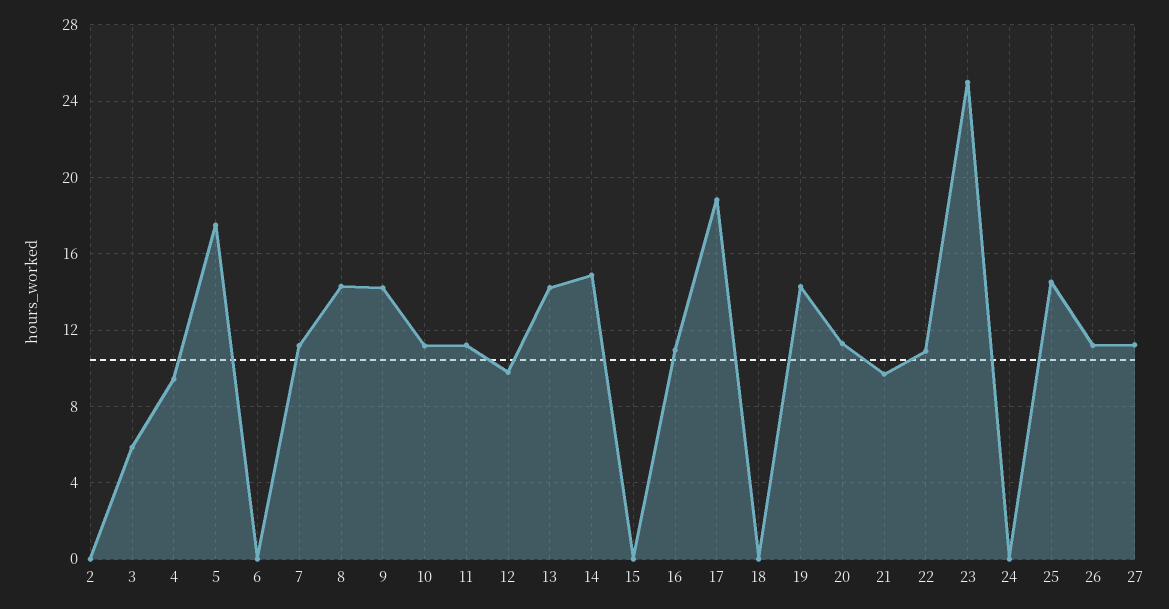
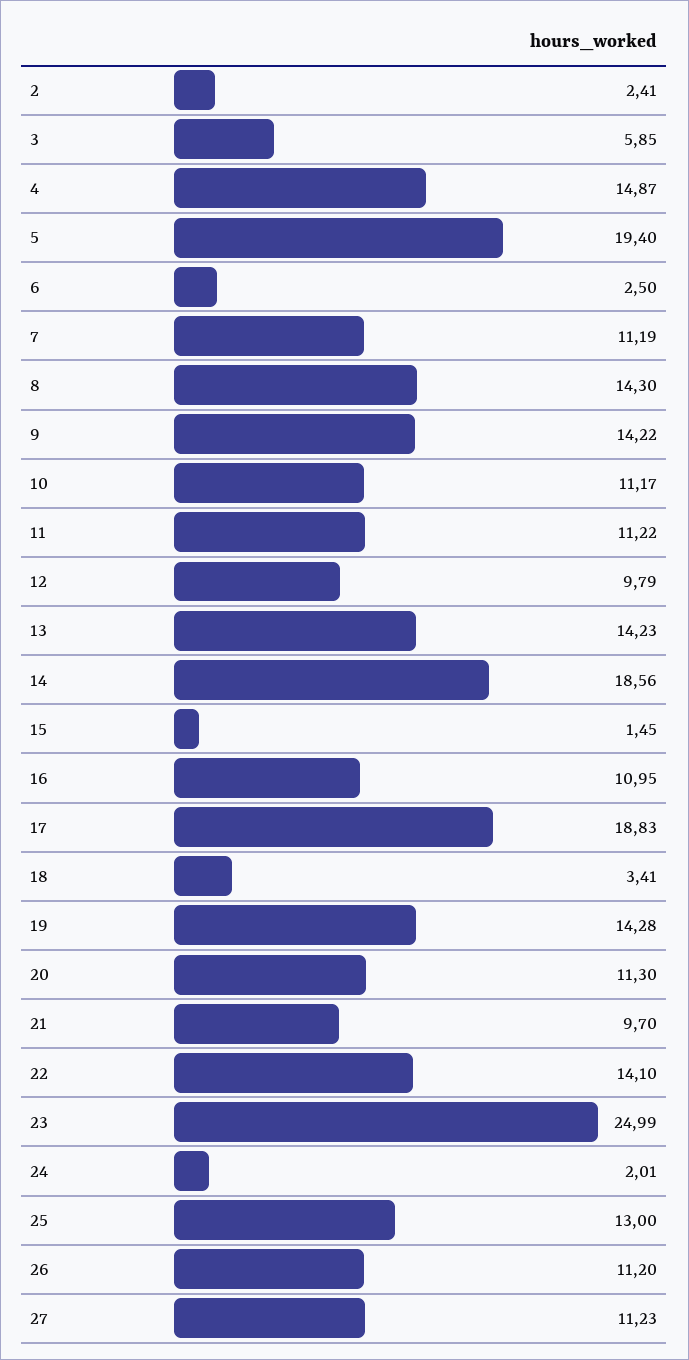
  {
-   "2": 0,
+   "2": 2.41,
    "3": 5.85,
-   "4": 9.5,
+   "4": 14.87,
-   "5": 17.5,
+   "5": 19.4,
-   "6": 0,
+   "6": 2.5,
    "7": 11.19,
    "8": 14.3,
    "9": 14.22,
    "10": 11.17,
    "11": 11.22,
    "12": 9.79,
    "13": 14.23,
-   "14": 15,
+   "14": 18.56,
-   "15": 0,
+   "15": 1.45,
    "16": 10.95,
    "17": 18.83,
-   "18": 0,
+   "18": 3.41,
    "19": 14.28,
    "20": 11.3,
    "21": 9.7,
-   "22": 11,
+   "22": 14.1,
    "23": 24.99,
-   "24": 0,
+   "24": 2.01,
-   "25": 14.5,
+   "25": 13,
    "26": 11.2,
    "27": 11.23
  }

